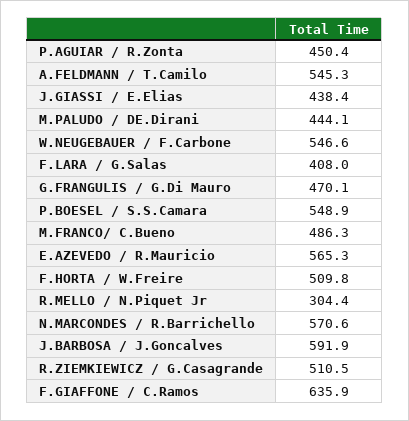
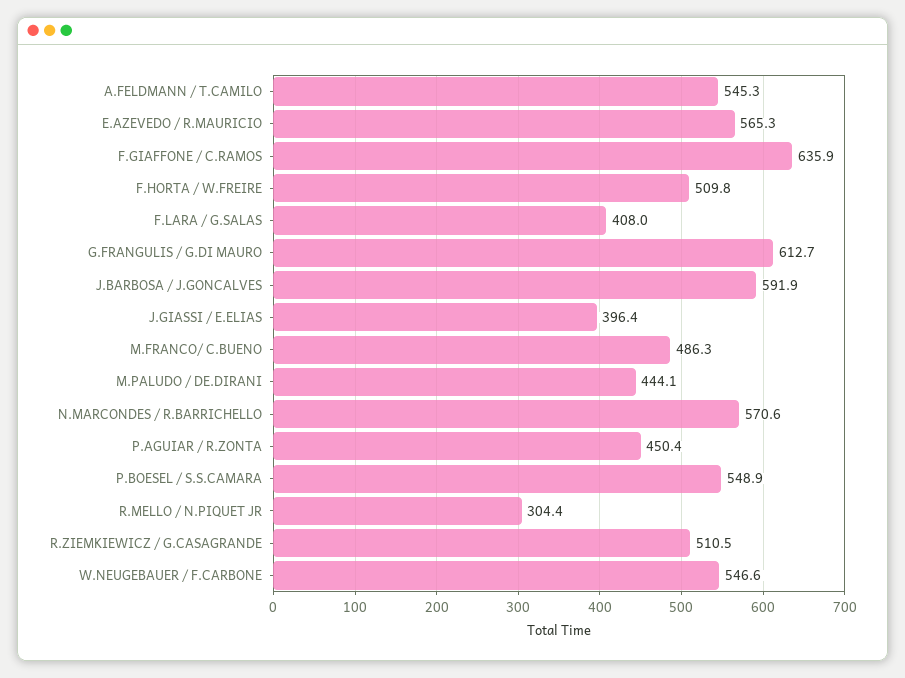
  {
    "P.AGUIAR / R.Zonta": 450.4,
    "A.FELDMANN / T.Camilo": 545.3,
-   "J.GIASSI / E.Elias": 438.4,
+   "J.GIASSI / E.Elias": 396.4,
    "M.PALUDO / DE.Dirani": 444.1,
    "W.NEUGEBAUER / F.Carbone": 546.6,
    "F.LARA / G.Salas": 408,
-   "G.FRANGULIS / G.Di Mauro": 470.1,
+   "G.FRANGULIS / G.Di Mauro": 612.7,
    "P.BOESEL / S.S.Camara": 548.9,
    "M.FRANCO/ C.Bueno": 486.3,
    "E.AZEVEDO / R.Mauricio": 565.3,
    "F.HORTA / W.Freire": 509.8,
    "R.MELLO / N.Piquet Jr": 304.4,
    "N.MARCONDES / R.Barrichello": 570.6,
    "J.BARBOSA / J.Goncalves": 591.9,
    "R.ZIEMKIEWICZ / G.Casagrande": 510.5,
    "F.GIAFFONE / C.Ramos": 635.9
  }

